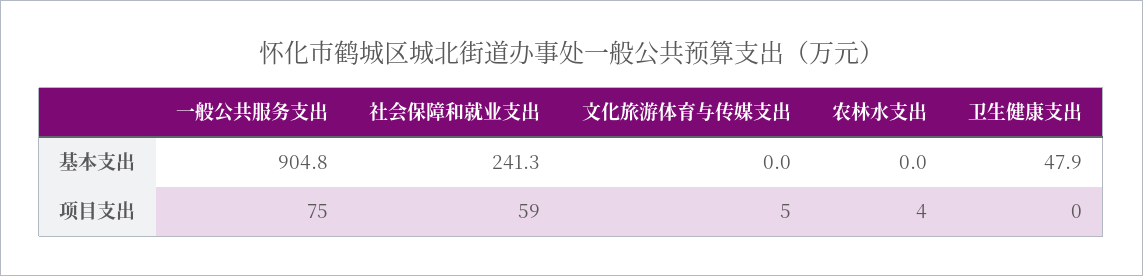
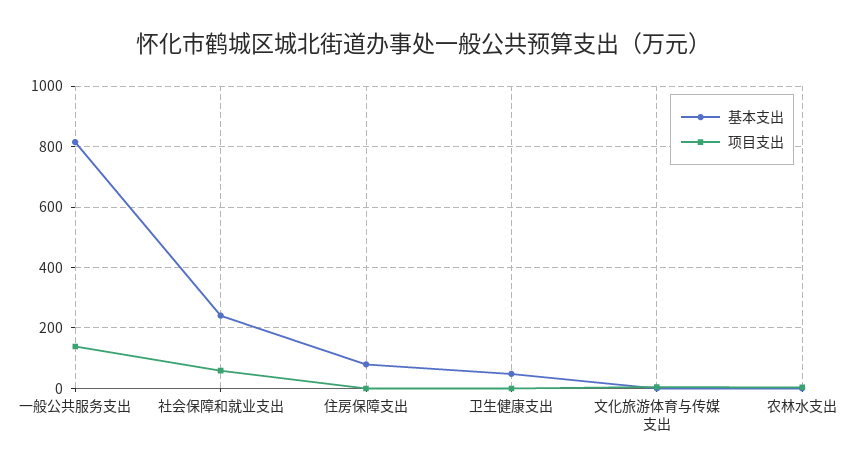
  {
    "基本支出": {
-     "一般公共服务支出": 904.8,
+     "一般公共服务支出": 820,
      "社会保障和就业支出": 241.3,
      "文化旅游体育与传媒支出": 0,
      "农林水支出": 0,
-     "卫生健康支出": 47.9
+     "卫生健康支出": 47.9,
+     "住房保障支出": 80
    },
    "项目支出": {
-     "一般公共服务支出": 75,
+     "一般公共服务支出": 140,
      "社会保障和就业支出": 59,
      "文化旅游体育与传媒支出": 5,
      "农林水支出": 4,
-     "卫生健康支出": 0
+     "卫生健康支出": 0,
+     "住房保障支出": 0
    }
  }

